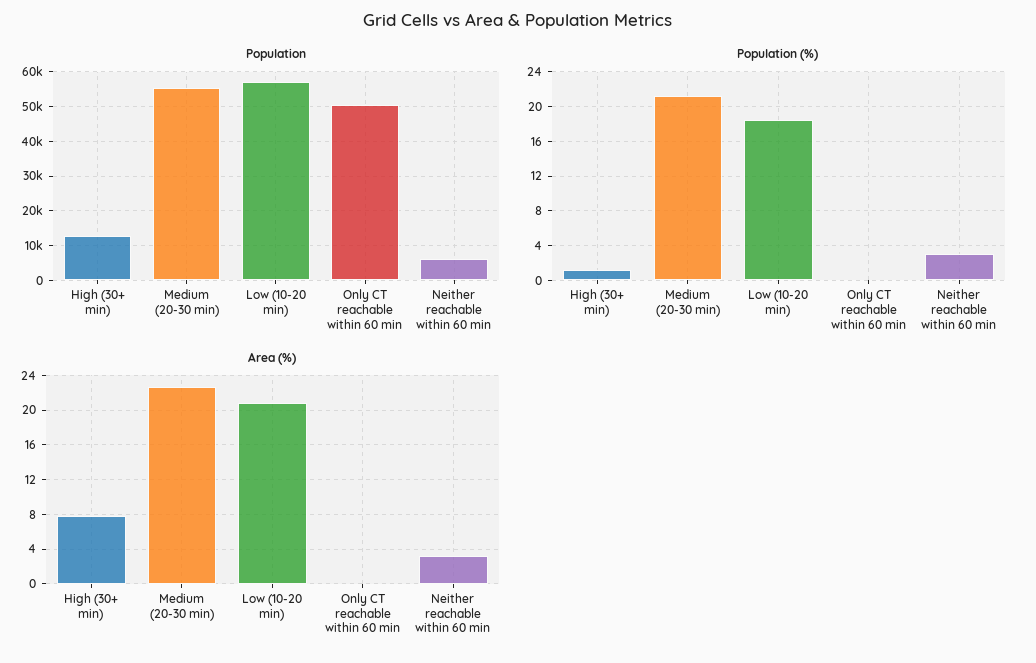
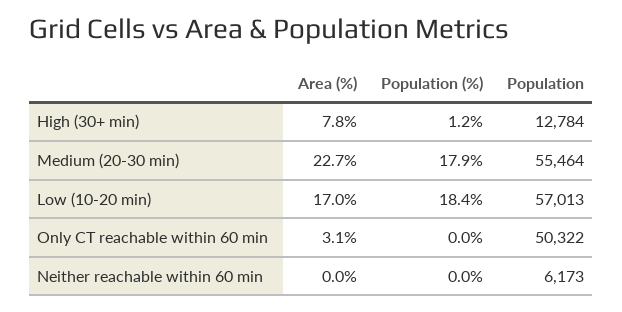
  {
    "Population": {
      "High (30+ min)": 12784,
      "Medium (20-30 min)": 55464,
      "Low (10-20 min)": 57013,
      "Only CT reachable within 60 min": 50322,
      "Neither reachable within 60 min": 6173
    },
    "Population (%)": {
      "High (30+ min)": 1.2,
-     "Medium (20-30 min)": 21,
+     "Medium (20-30 min)": 17.9,
      "Low (10-20 min)": 18.4,
      "Only CT reachable within 60 min": 0,
-     "Neither reachable within 60 min": 3
+     "Neither reachable within 60 min": 0
    },
    "Area (%)": {
      "High (30+ min)": 7.8,
      "Medium (20-30 min)": 22.7,
-     "Low (10-20 min)": 21,
+     "Low (10-20 min)": 17,
-     "Only CT reachable within 60 min": 0,
+     "Only CT reachable within 60 min": 3.1,
-     "Neither reachable within 60 min": 3
+     "Neither reachable within 60 min": 0
    }
  }

